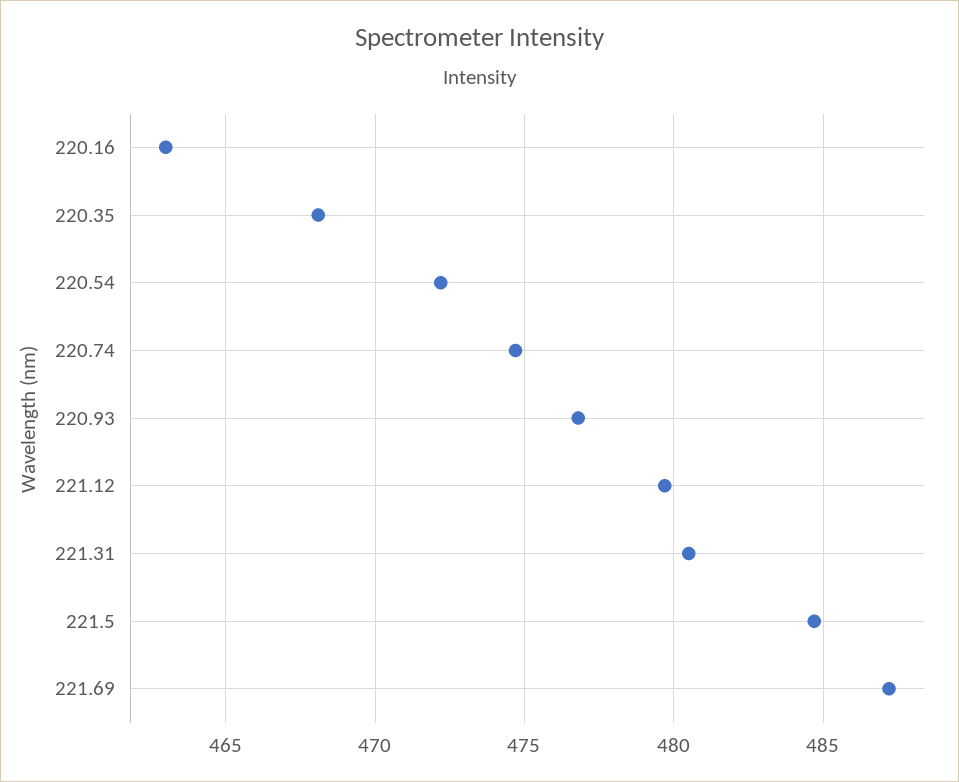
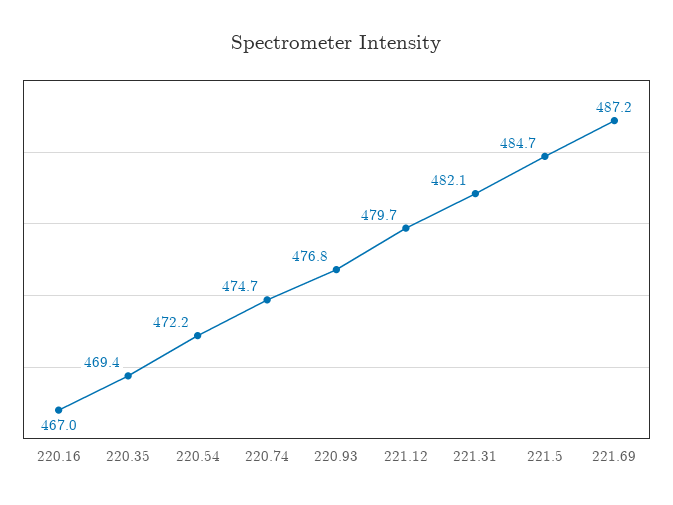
  {
-   "220.16": 463,
+   "220.16": 467,
-   "220.35": 468,
+   "220.35": 469.4,
    "220.54": 472.2,
    "220.74": 474.7,
    "220.93": 476.8,
    "221.12": 479.7,
-   "221.31": 480.5,
+   "221.31": 482.1,
    "221.5": 484.7,
    "221.69": 487.2
  }

